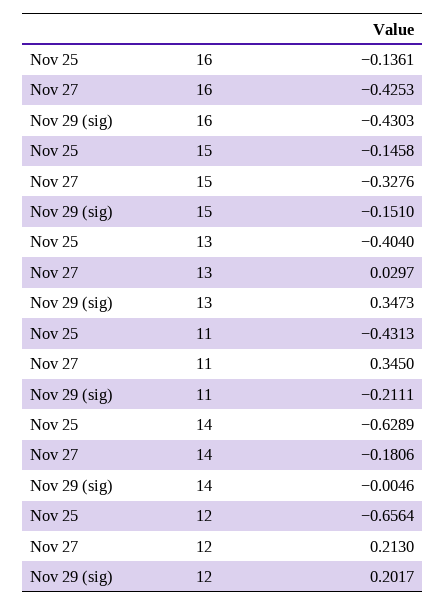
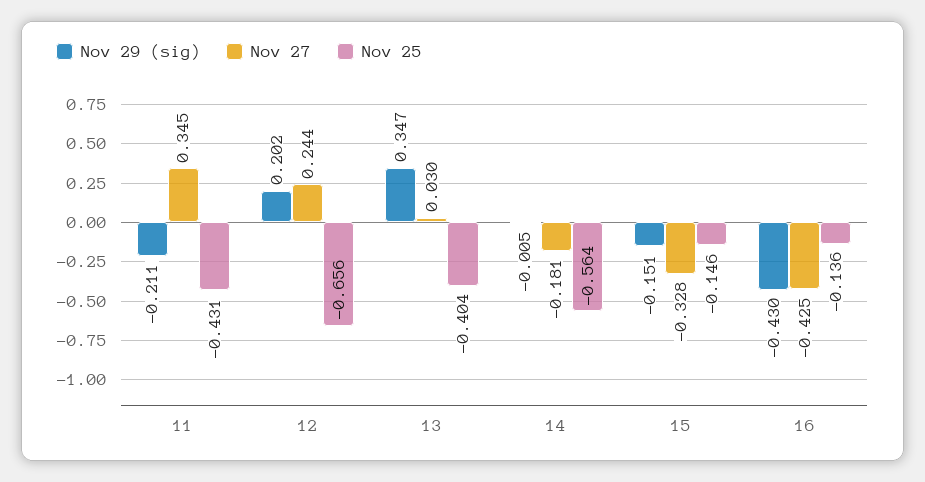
  {
    "Nov 25": {
      "16": -0.1361,
      "15": -0.1458,
      "13": -0.404,
      "11": -0.4313,
-     "14": -0.6289,
+     "14": -0.564,
      "12": -0.6564
    },
    "Nov 27": {
      "16": -0.4253,
      "15": -0.3276,
      "13": 0.0297,
      "11": 0.345,
      "14": -0.1806,
-     "12": 0.213
+     "12": 0.244
    },
    "Nov 29 (sig)": {
      "16": -0.4303,
      "15": -0.151,
      "13": 0.3473,
      "11": -0.2111,
      "14": -0.0046,
      "12": 0.2017
    }
  }

